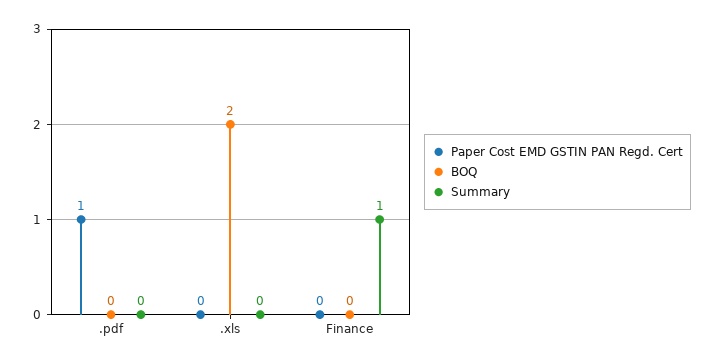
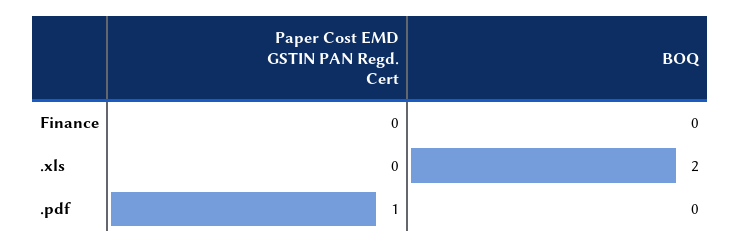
  {
    "Paper Cost EMD GSTIN PAN Regd. Cert": {
      ".pdf": 1,
      ".xls": 0,
      "Finance": 0
    },
    "BOQ": {
      ".pdf": 0,
      ".xls": 2,
      "Finance": 0
-   },
+   }
-   "Summary": {
-     ".pdf": 0,
-     ".xls": 0,
-     "Finance": 1
-   }
  }

